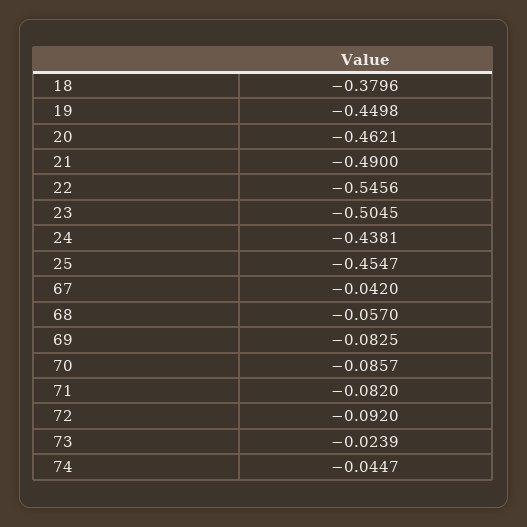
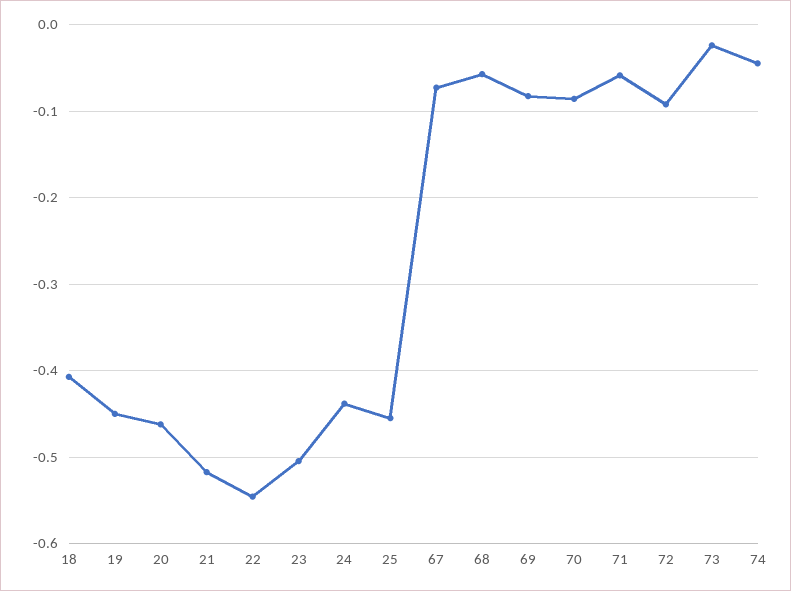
  {
-   "18": -0.3796,
+   "18": -0.41,
    "19": -0.4498,
    "20": -0.4621,
-   "21": -0.49,
+   "21": -0.52,
    "22": -0.5456,
    "23": -0.5045,
    "24": -0.4381,
    "25": -0.4547,
-   "67": -0.042,
+   "67": -0.07,
    "68": -0.057,
    "69": -0.0825,
    "70": -0.0857,
-   "71": -0.082,
+   "71": -0.06,
    "72": -0.092,
    "73": -0.0239,
    "74": -0.0447
  }

